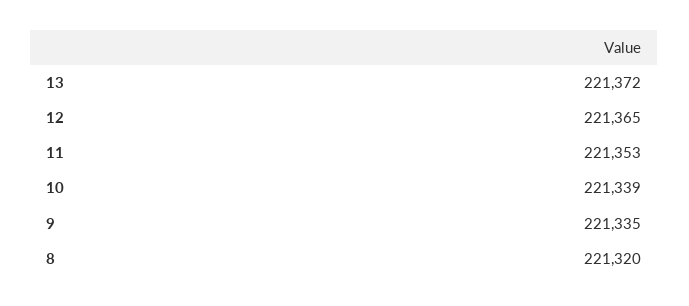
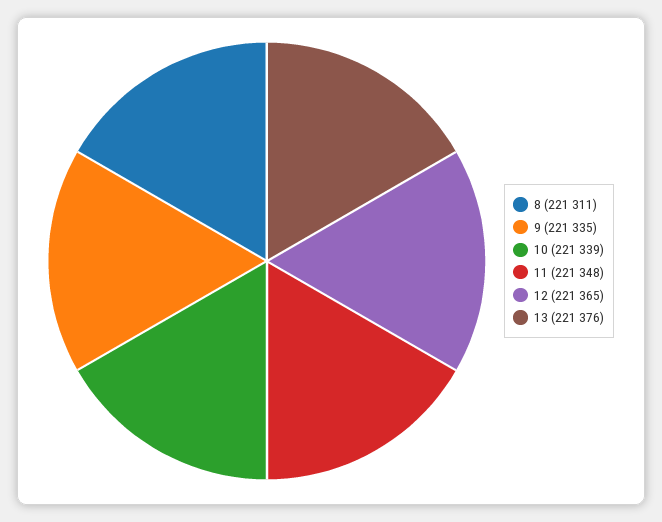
  {
-   "13": 221372,
+   "13": 221376,
    "12": 221365,
-   "11": 221353,
+   "11": 221348,
    "10": 221339,
    "9": 221335,
-   "8": 221320
+   "8": 221311
  }

